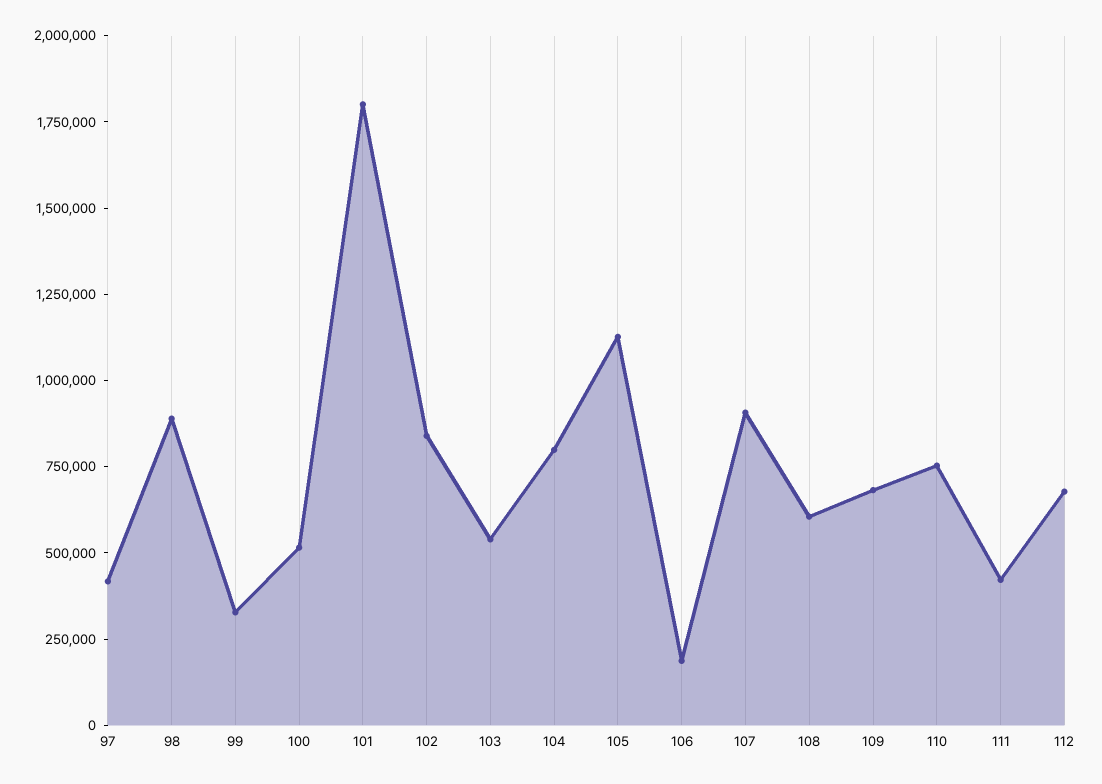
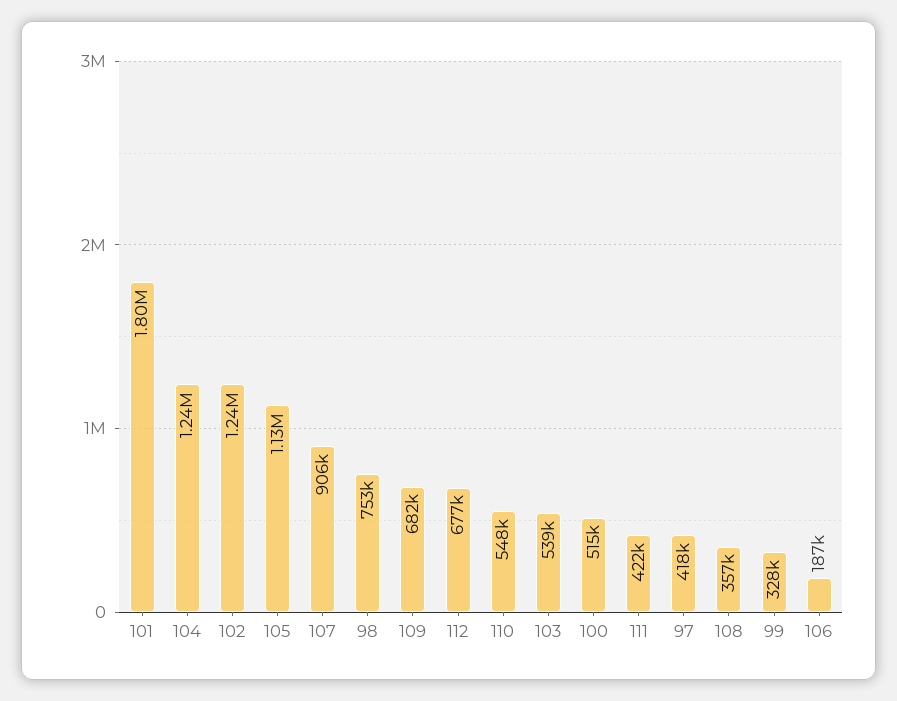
  {
    "97": 418000,
-   "98": 900000,
+   "98": 753000,
    "99": 328000,
    "100": 515000,
    "101": 1800000,
-   "102": 850000,
+   "102": 1240000,
    "103": 539000,
-   "104": 800000,
+   "104": 1240000,
    "105": 1130000,
    "106": 187000,
    "107": 906000,
-   "108": 600000,
+   "108": 357000,
    "109": 682000,
-   "110": 750000,
+   "110": 548000,
    "111": 422000,
    "112": 677000
  }

